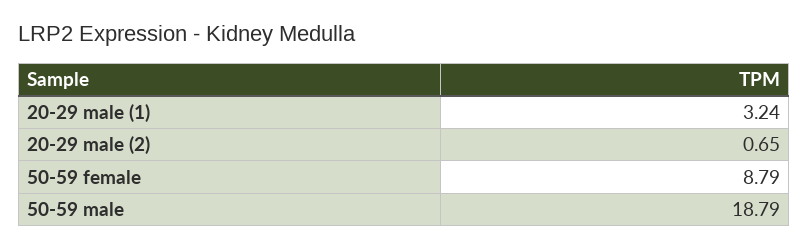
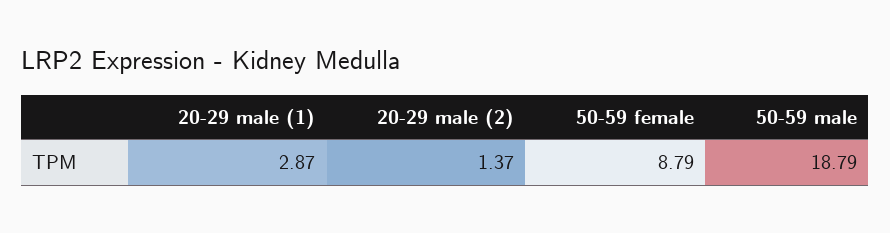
  {
-   "20-29 male (1)": 3.24,
+   "20-29 male (1)": 2.87,
-   "20-29 male (2)": 0.65,
+   "20-29 male (2)": 1.37,
    "50-59 female": 8.79,
    "50-59 male": 18.79
  }

